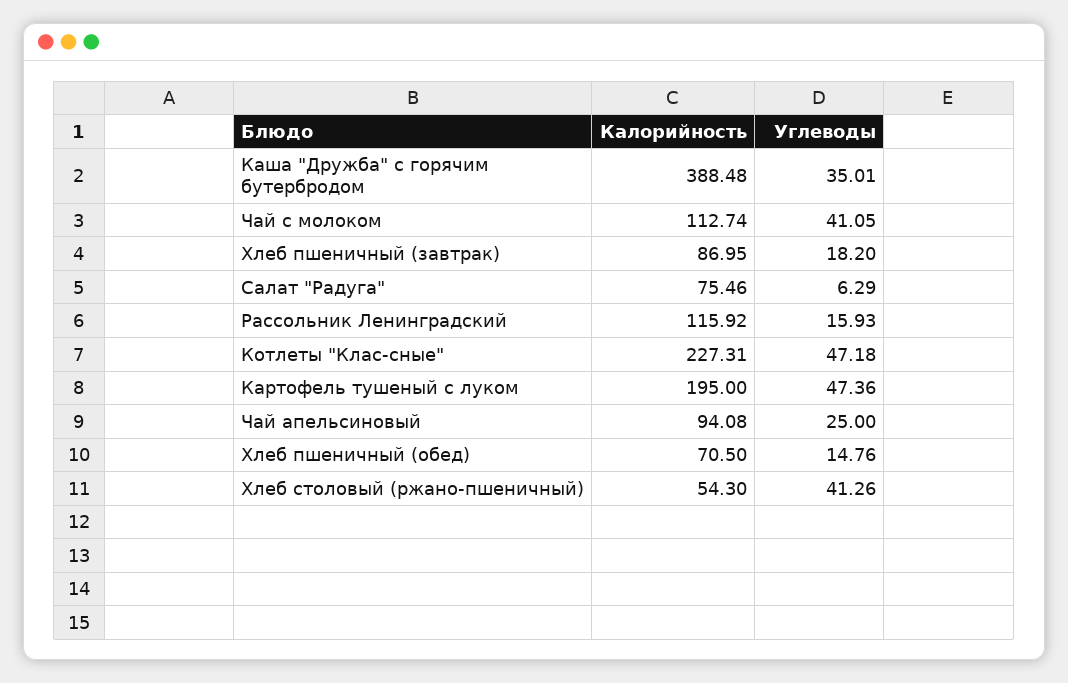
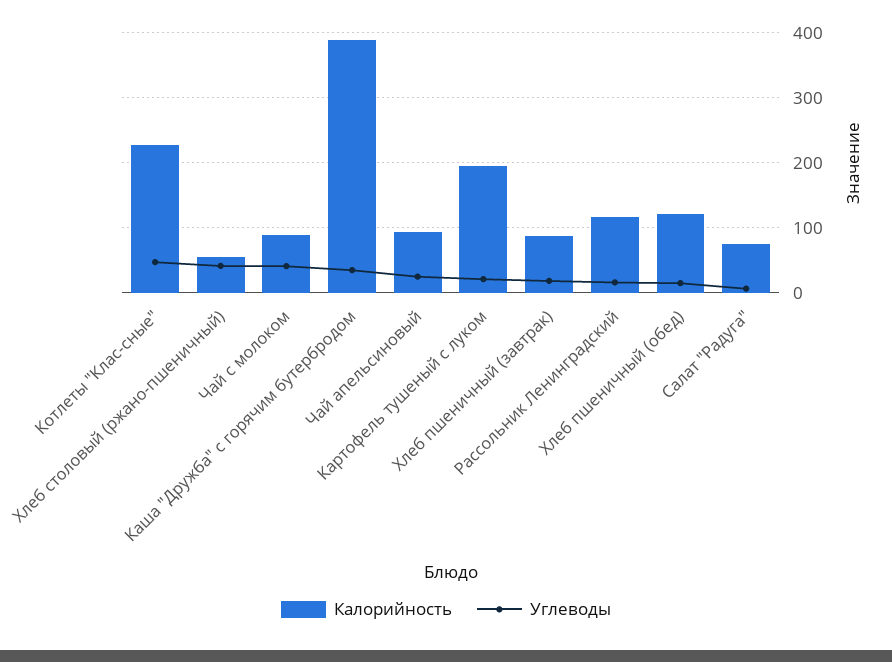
  {
    "Калорийность": {
      "Каша \"Дружба\" с горячим бутербродом": 388.48,
-     "Чай с молоком": 112.74,
+     "Чай с молоком": 90,
      "Хлеб пшеничный (завтрак)": 86.95,
      "Салат \"Радуга\"": 75.46,
      "Рассольник Ленинградский": 115.92,
      "Котлеты \"Клас-сные\"": 227.31,
      "Картофель тушеный с луком": 195,
      "Чай апельсиновый": 94.08,
-     "Хлеб пшеничный (обед)": 70.5,
+     "Хлеб пшеничный (обед)": 120,
      "Хлеб столовый (ржано-пшеничный)": 54.3
    },
    "Углеводы": {
      "Каша \"Дружба\" с горячим бутербродом": 35.01,
      "Чай с молоком": 41.05,
      "Хлеб пшеничный (завтрак)": 18.2,
      "Салат \"Радуга\"": 6.29,
      "Рассольник Ленинградский": 15.93,
      "Котлеты \"Клас-сные\"": 47.18,
-     "Картофель тушеный с луком": 47.36,
+     "Картофель тушеный с луком": 20,
      "Чай апельсиновый": 25,
      "Хлеб пшеничный (обед)": 14.76,
      "Хлеб столовый (ржано-пшеничный)": 41.26
    }
  }

